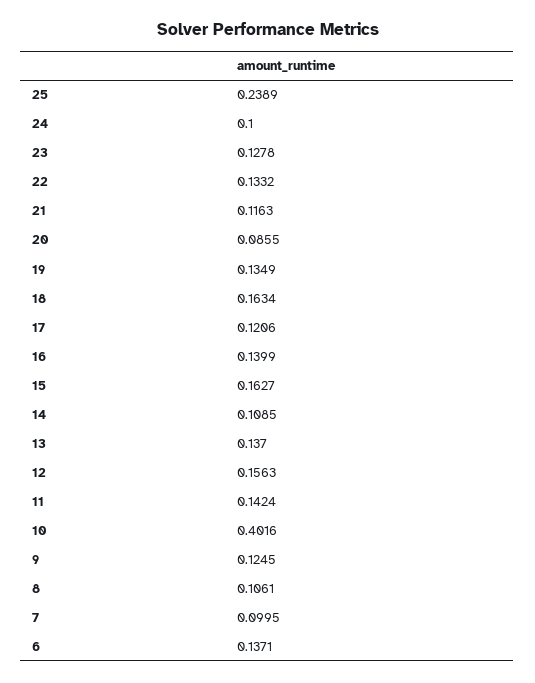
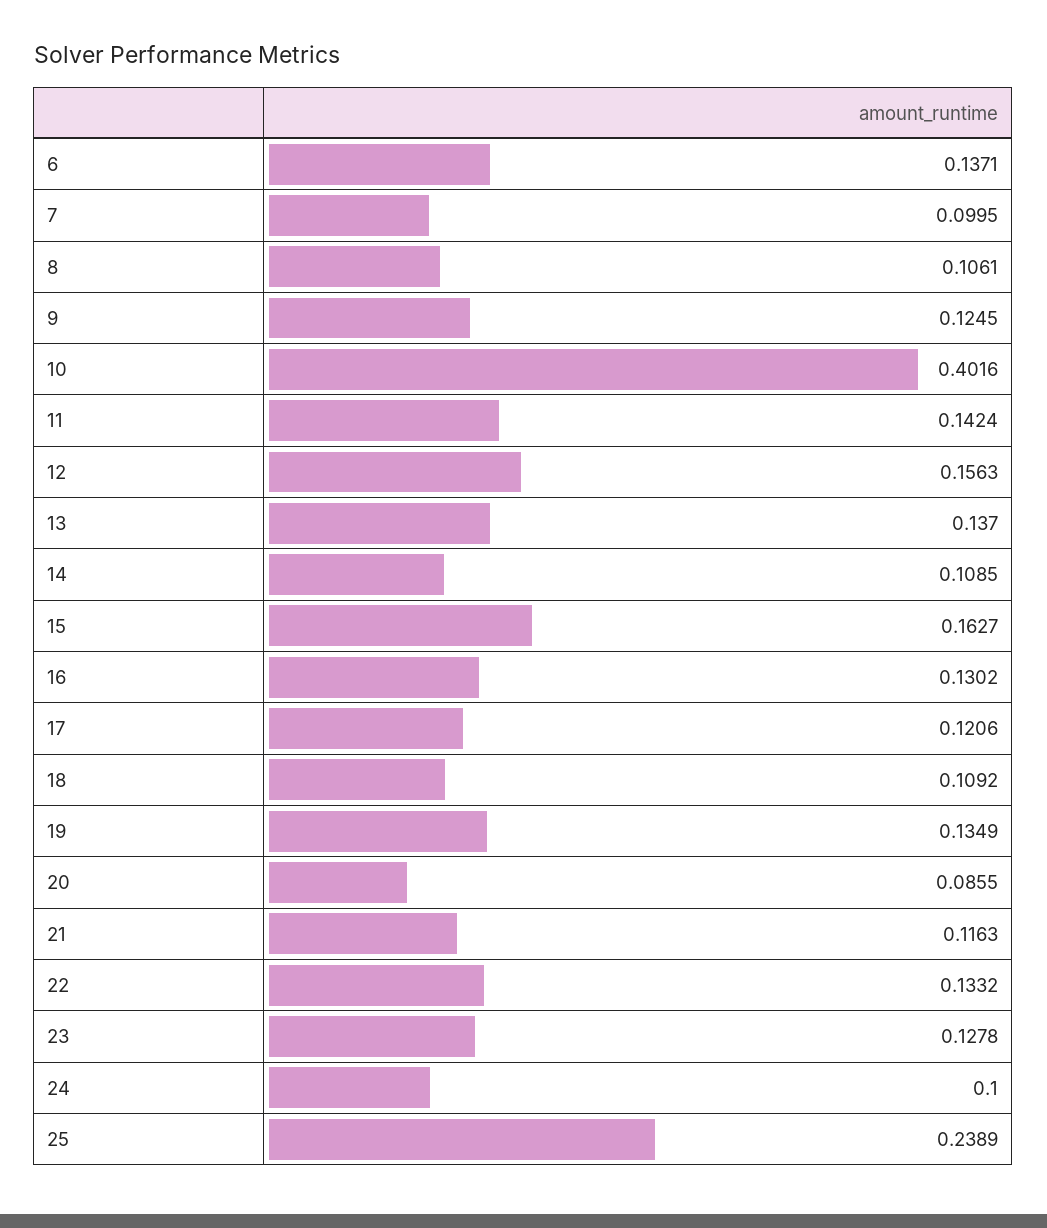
  {
    "25": 0.2389,
    "24": 0.1,
    "23": 0.1278,
    "22": 0.1332,
    "21": 0.1163,
    "20": 0.0855,
    "19": 0.1349,
-   "18": 0.1634,
+   "18": 0.1092,
    "17": 0.1206,
-   "16": 0.1399,
+   "16": 0.1302,
    "15": 0.1627,
    "14": 0.1085,
    "13": 0.137,
    "12": 0.1563,
    "11": 0.1424,
    "10": 0.4016,
    "9": 0.1245,
    "8": 0.1061,
    "7": 0.0995,
    "6": 0.1371
  }

